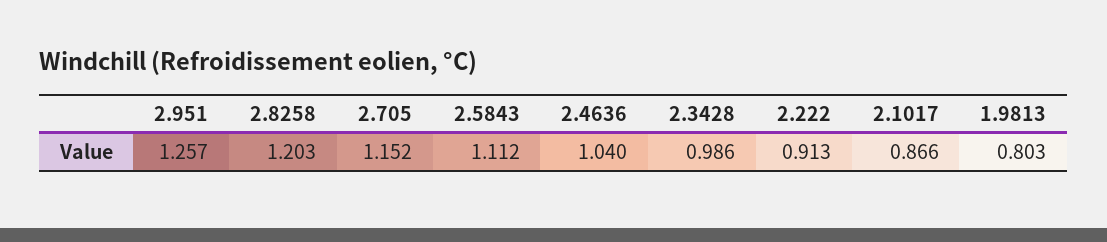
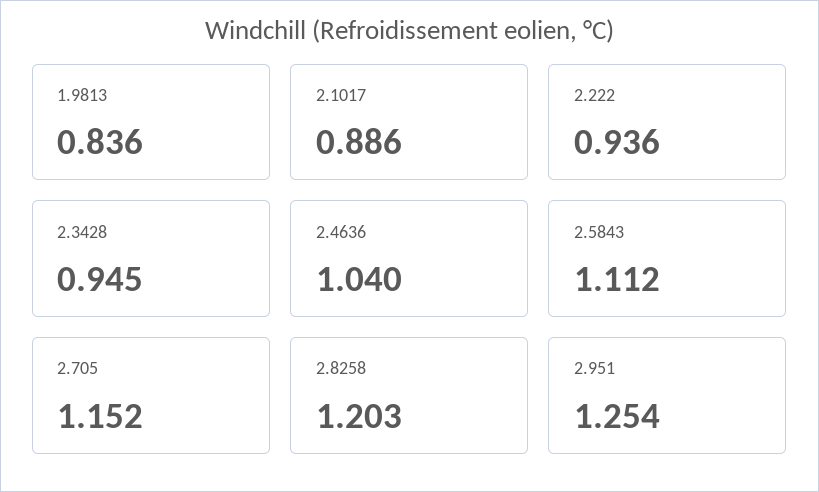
  {
-   "2.951": 1.257,
+   "2.951": 1.254,
    "2.8258": 1.203,
    "2.705": 1.152,
    "2.5843": 1.112,
    "2.4636": 1.04,
-   "2.3428": 0.986,
+   "2.3428": 0.945,
-   "2.222": 0.913,
+   "2.222": 0.936,
-   "2.1017": 0.866,
+   "2.1017": 0.886,
-   "1.9813": 0.803
+   "1.9813": 0.836
  }

